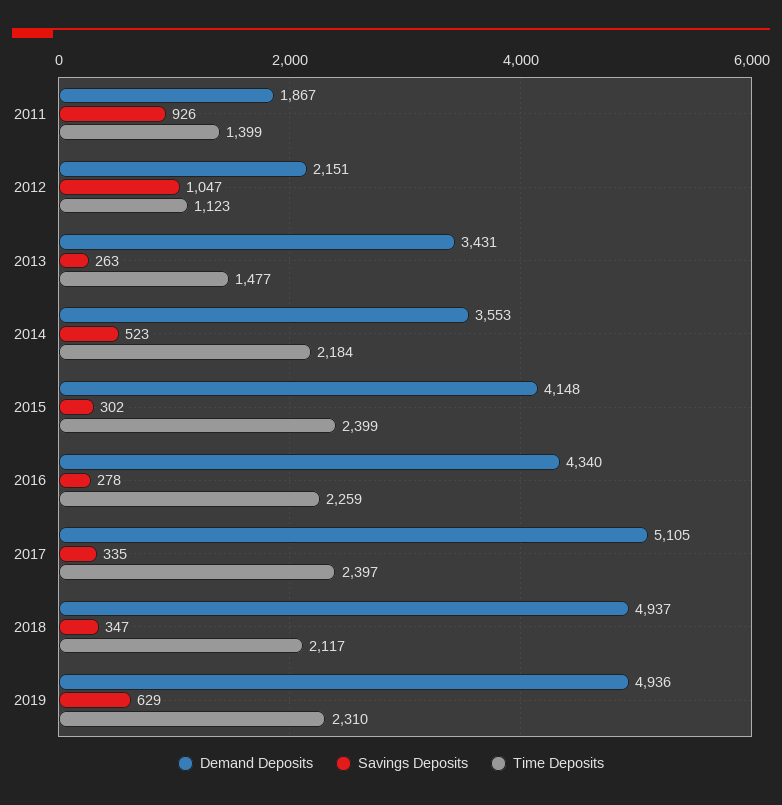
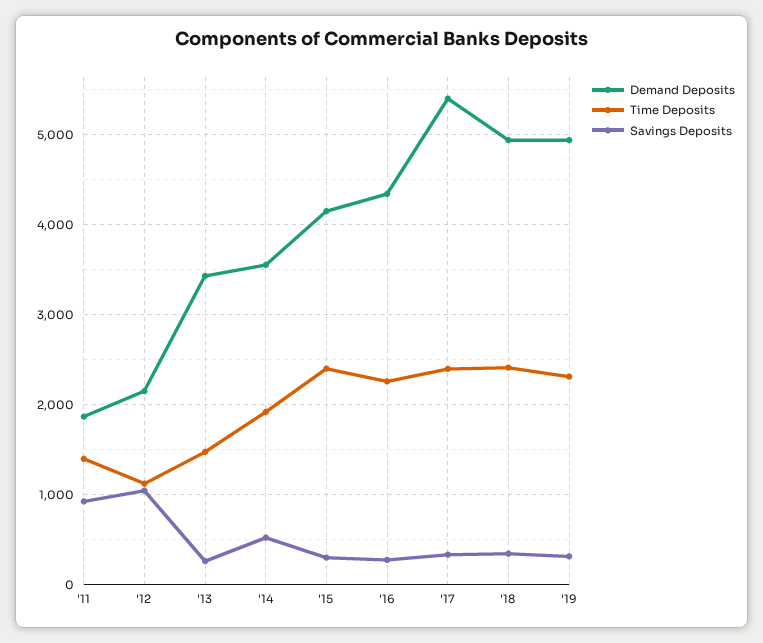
  {
    "Demand Deposits": {
      "2011": 1867,
      "2012": 2151,
      "2013": 3431,
      "2014": 3553,
      "2015": 4148,
      "2016": 4340,
-     "2017": 5105,
+     "2017": 5400,
      "2018": 4937,
      "2019": 4936
    },
    "Savings Deposits": {
      "2011": 926,
      "2012": 1047,
      "2013": 263,
      "2014": 523,
      "2015": 302,
      "2016": 278,
      "2017": 335,
      "2018": 347,
-     "2019": 629
+     "2019": 300
    },
    "Time Deposits": {
      "2011": 1399,
      "2012": 1123,
      "2013": 1477,
-     "2014": 2184,
+     "2014": 1900,
      "2015": 2399,
      "2016": 2259,
      "2017": 2397,
-     "2018": 2117,
+     "2018": 2400,
      "2019": 2310
    }
  }

